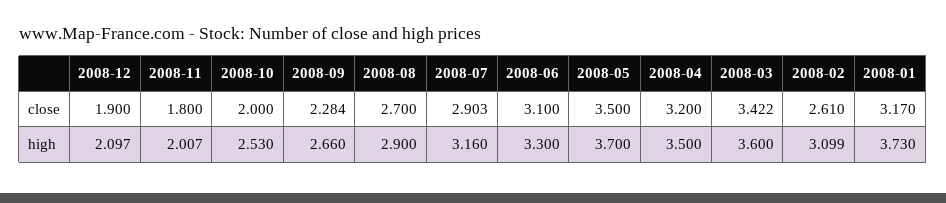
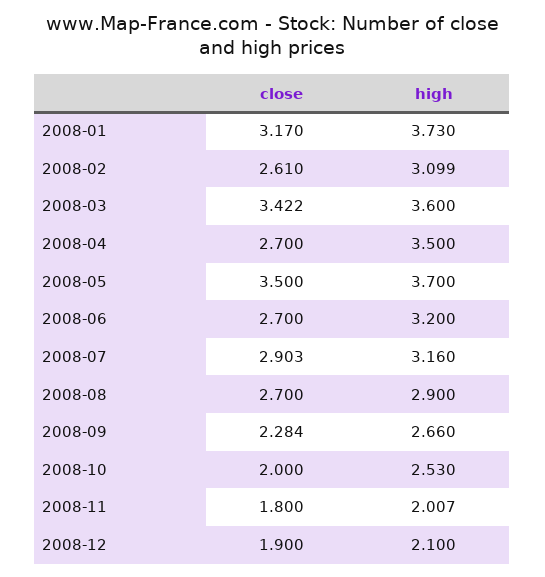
  {
    "2008-12": {
      "close": 1.9,
-     "high": 2.097
+     "high": 2.1
    },
    "2008-11": {
      "close": 1.8,
      "high": 2.007
    },
    "2008-10": {
      "close": 2,
      "high": 2.53
    },
    "2008-09": {
      "close": 2.284,
      "high": 2.66
    },
    "2008-08": {
      "close": 2.7,
      "high": 2.9
    },
    "2008-07": {
      "close": 2.903,
      "high": 3.16
    },
    "2008-06": {
-     "close": 3.1,
+     "close": 2.7,
-     "high": 3.3
+     "high": 3.2
    },
    "2008-05": {
      "close": 3.5,
      "high": 3.7
    },
    "2008-04": {
-     "close": 3.2,
+     "close": 2.7,
      "high": 3.5
    },
    "2008-03": {
      "close": 3.422,
      "high": 3.6
    },
    "2008-02": {
      "close": 2.61,
      "high": 3.099
    },
    "2008-01": {
      "close": 3.17,
      "high": 3.73
    }
  }

